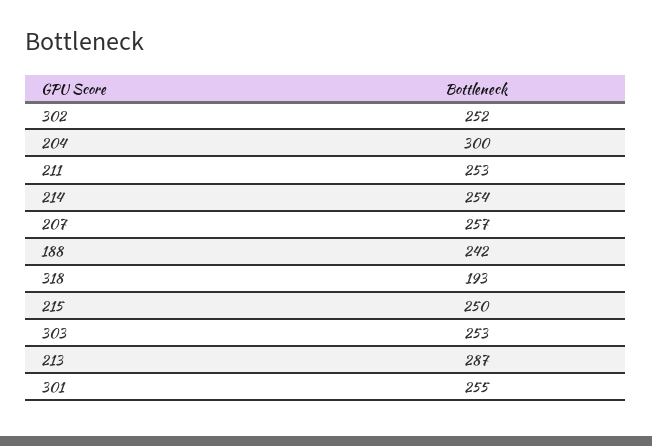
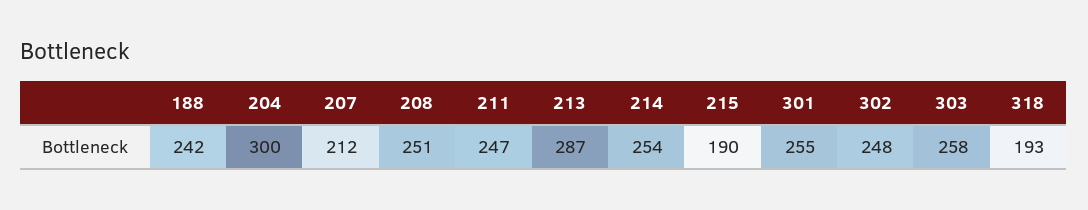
  {
-   "302": 252,
+   "302": 248,
    "204": 300,
-   "211": 253,
+   "211": 247,
    "214": 254,
-   "207": 257,
+   "207": 212,
    "188": 242,
    "318": 193,
-   "215": 250,
+   "215": 190,
-   "303": 253,
+   "303": 258,
    "213": 287,
-   "301": 255
+   "301": 255,
+   "208": 251
  }

